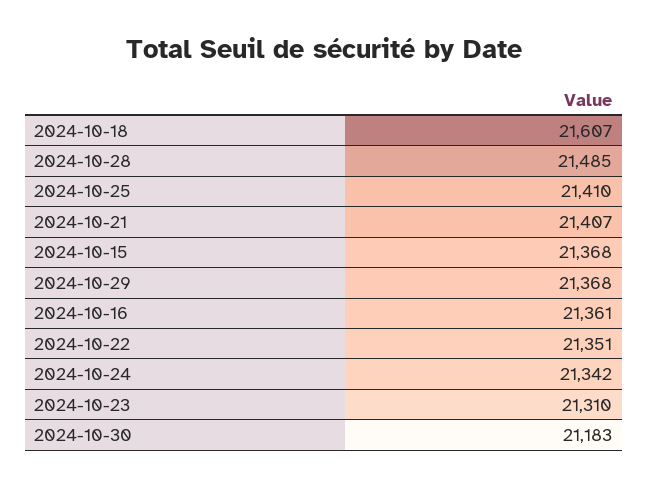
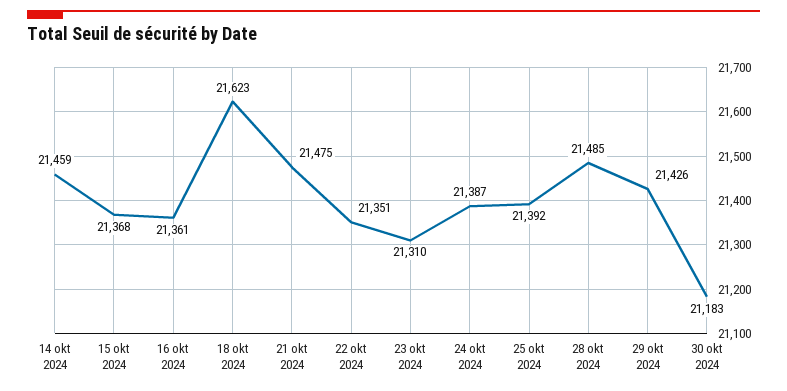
  {
-   "2024-10-18": 21607,
+   "2024-10-18": 21623,
    "2024-10-28": 21485,
-   "2024-10-25": 21410,
+   "2024-10-25": 21392,
-   "2024-10-21": 21407,
+   "2024-10-21": 21475,
    "2024-10-15": 21368,
-   "2024-10-29": 21368,
+   "2024-10-29": 21426,
    "2024-10-16": 21361,
    "2024-10-22": 21351,
-   "2024-10-24": 21342,
+   "2024-10-24": 21387,
    "2024-10-23": 21310,
-   "2024-10-30": 21183
+   "2024-10-30": 21183,
+   "14 okt 2024": 21459
  }

